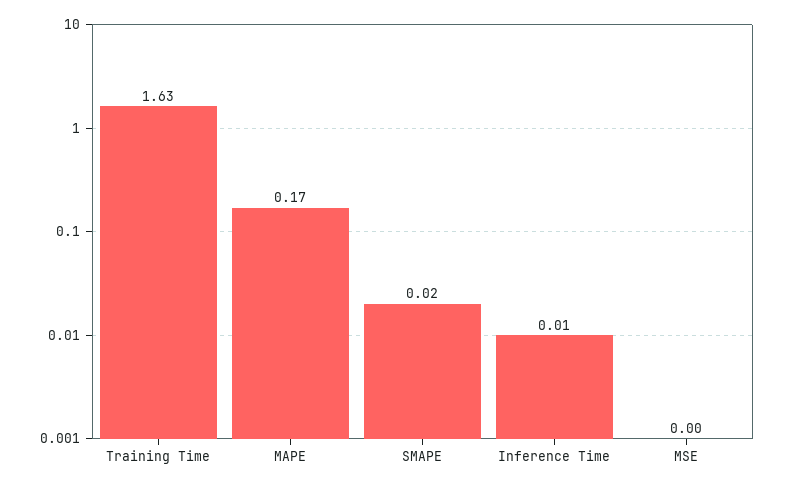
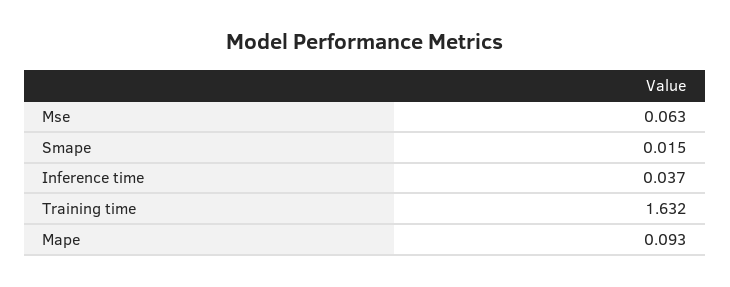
  {
    "Training Time": 1.632,
-   "MAPE": 0.17,
+   "MAPE": 0.093,
    "SMAPE": 0.015,
-   "Inference Time": 0.01,
+   "Inference Time": 0.037,
-   "MSE": 0
+   "MSE": 0.063
  }

